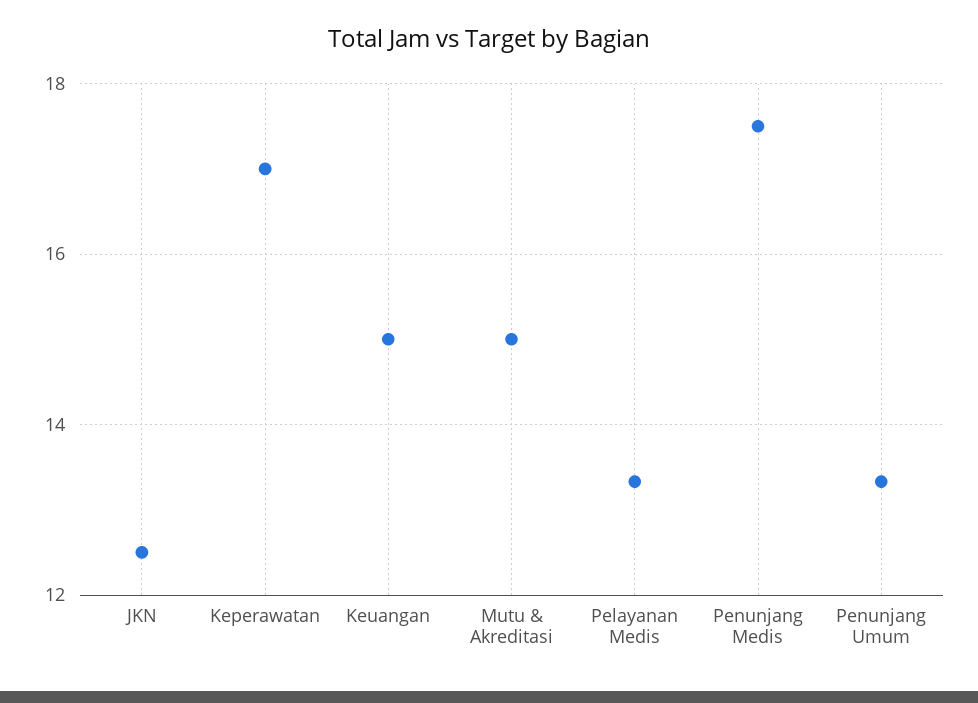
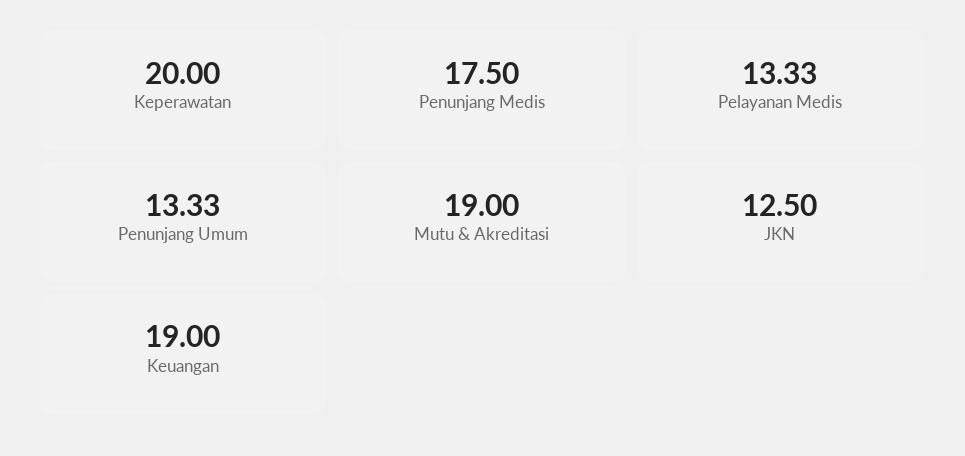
  {
    "JKN": 12.5,
-   "Keperawatan": 17,
+   "Keperawatan": 20,
-   "Keuangan": 15,
+   "Keuangan": 19,
-   "Mutu & Akreditasi": 15,
+   "Mutu & Akreditasi": 19,
    "Pelayanan Medis": 13.33,
    "Penunjang Medis": 17.5,
    "Penunjang Umum": 13.33
  }

